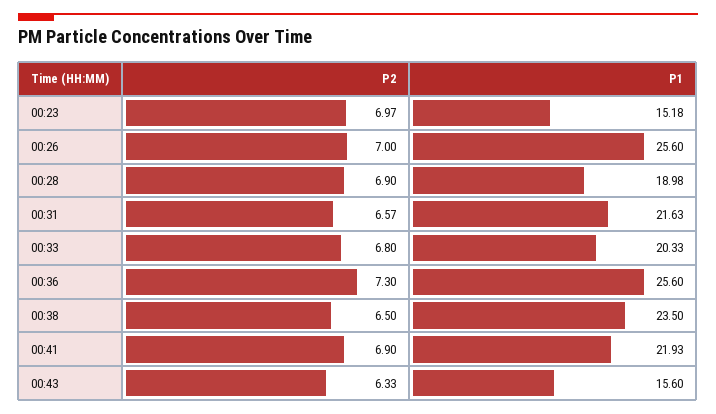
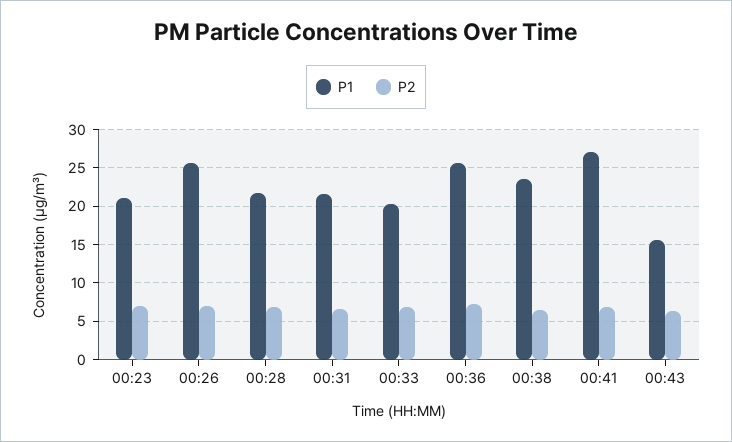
  {
    "P2": {
      "00:23": 6.97,
      "00:26": 7,
      "00:28": 6.9,
      "00:31": 6.57,
      "00:33": 6.8,
      "00:36": 7.3,
      "00:38": 6.5,
      "00:41": 6.9,
      "00:43": 6.33
    },
    "P1": {
-     "00:23": 15.18,
+     "00:23": 21,
      "00:26": 25.6,
-     "00:28": 18.98,
+     "00:28": 22,
      "00:31": 21.63,
      "00:33": 20.33,
      "00:36": 25.6,
      "00:38": 23.5,
-     "00:41": 21.93,
+     "00:41": 27,
      "00:43": 15.6
    }
  }

